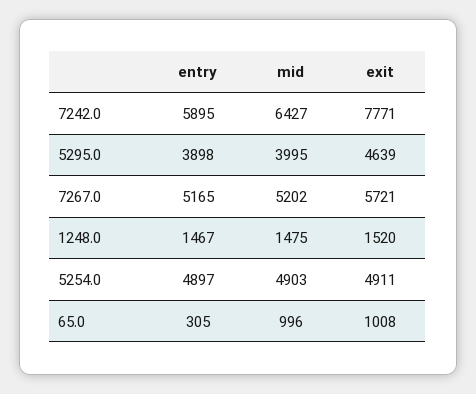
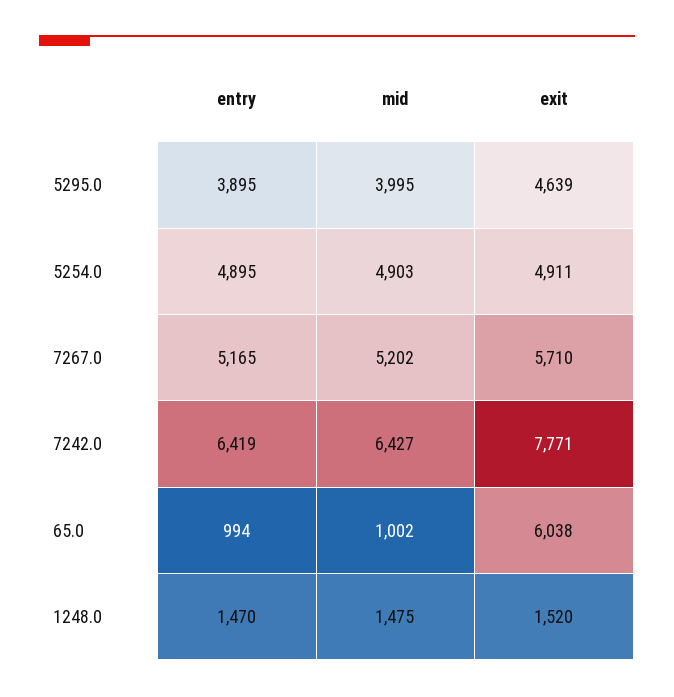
  {
    "entry": {
-     "7242.0": 5895,
+     "7242.0": 6419,
-     "5295.0": 3898,
+     "5295.0": 3895,
      "7267.0": 5165,
-     "1248.0": 1467,
+     "1248.0": 1470,
-     "5254.0": 4897,
+     "5254.0": 4895,
-     "65.0": 305
+     "65.0": 994
    },
    "mid": {
      "7242.0": 6427,
      "5295.0": 3995,
      "7267.0": 5202,
      "1248.0": 1475,
      "5254.0": 4903,
-     "65.0": 996
+     "65.0": 1002
    },
    "exit": {
      "7242.0": 7771,
      "5295.0": 4639,
-     "7267.0": 5721,
+     "7267.0": 5710,
      "1248.0": 1520,
      "5254.0": 4911,
-     "65.0": 1008
+     "65.0": 6038
    }
  }

